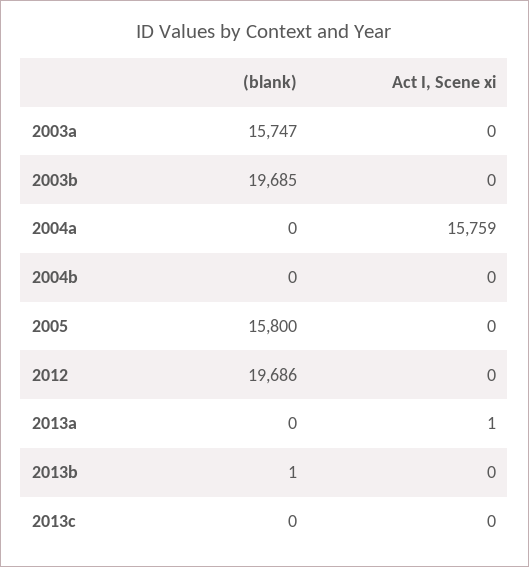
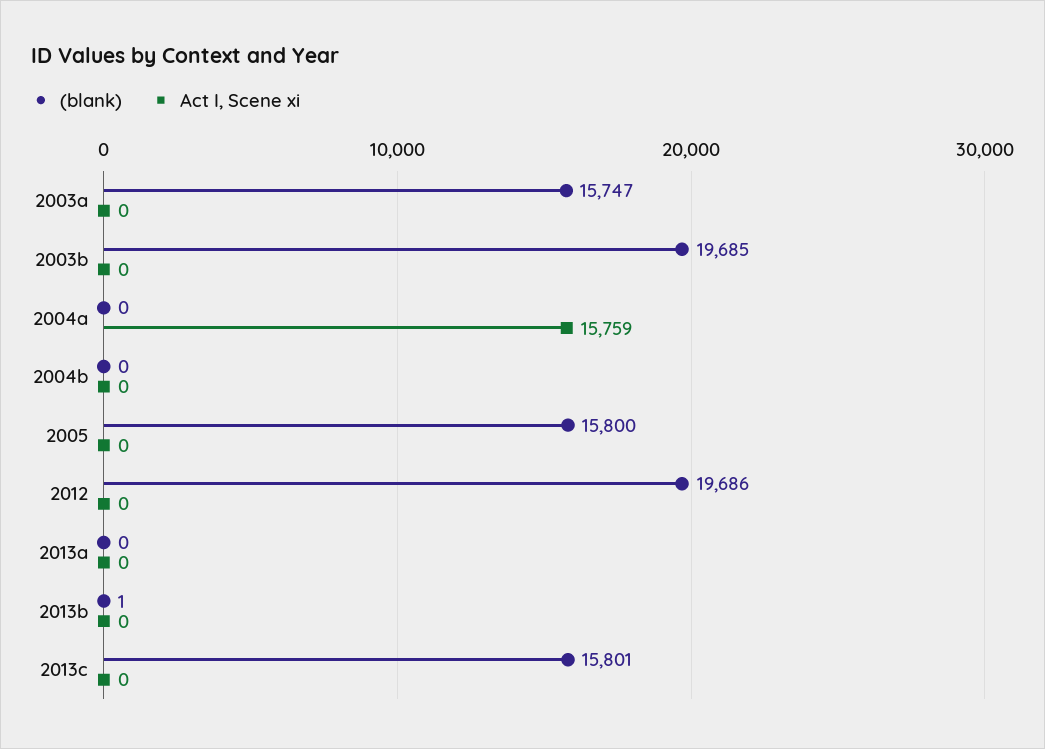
  {
    "(blank)": {
      "2003a": 15747,
      "2003b": 19685,
      "2004a": 0,
      "2004b": 0,
      "2005": 15800,
      "2012": 19686,
      "2013a": 0,
      "2013b": 1,
-     "2013c": 0
+     "2013c": 15801
    },
    "Act I, Scene xi": {
      "2003a": 0,
      "2003b": 0,
      "2004a": 15759,
      "2004b": 0,
      "2005": 0,
      "2012": 0,
-     "2013a": 1,
+     "2013a": 0,
      "2013b": 0,
      "2013c": 0
    }
  }

